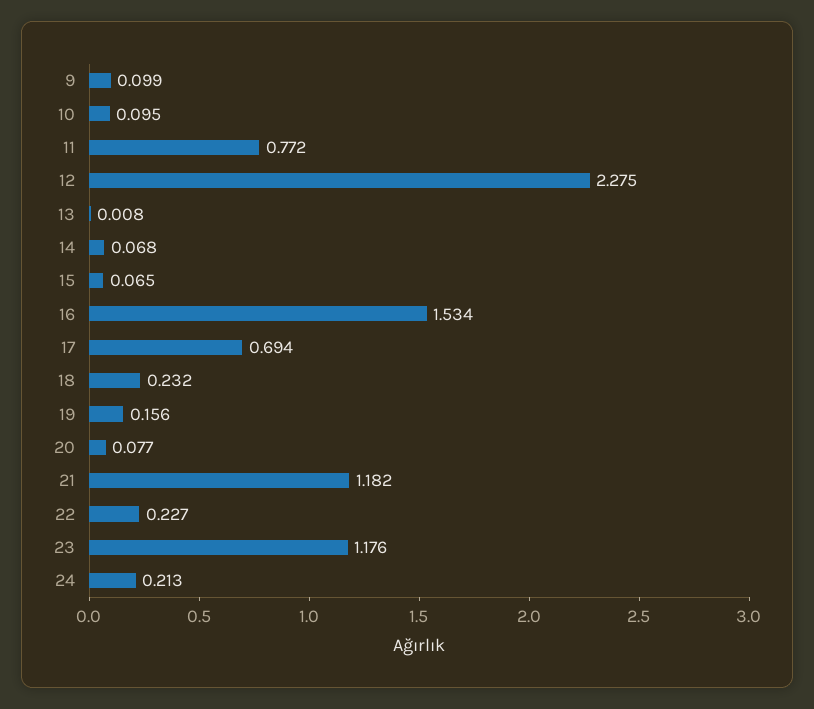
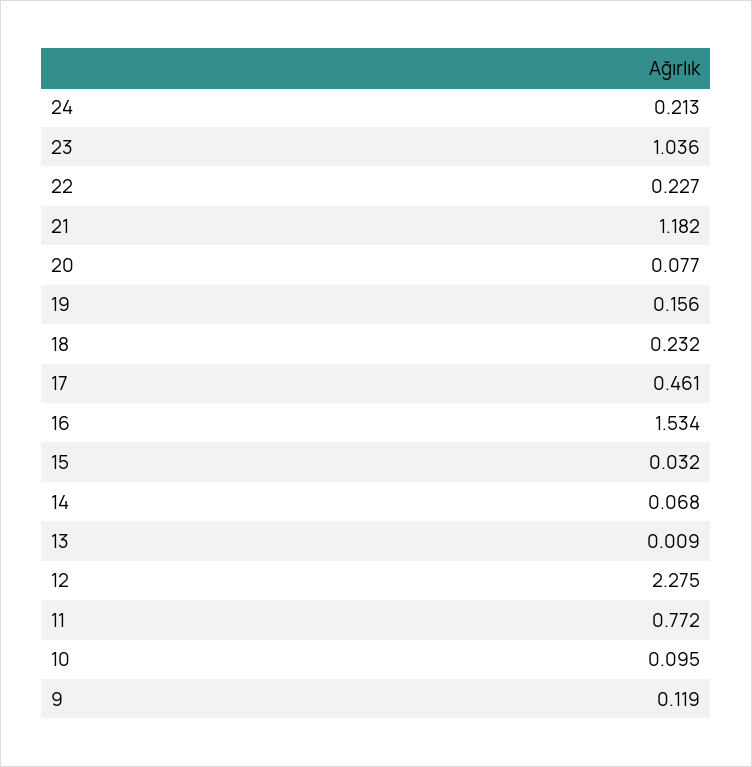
  {
-   "9": 0.099,
+   "9": 0.119,
    "10": 0.095,
    "11": 0.772,
    "12": 2.275,
-   "13": 0.008,
+   "13": 0.009,
    "14": 0.068,
-   "15": 0.065,
+   "15": 0.032,
    "16": 1.534,
-   "17": 0.694,
+   "17": 0.461,
    "18": 0.232,
    "19": 0.156,
    "20": 0.077,
    "21": 1.182,
    "22": 0.227,
-   "23": 1.176,
+   "23": 1.036,
    "24": 0.213
  }

